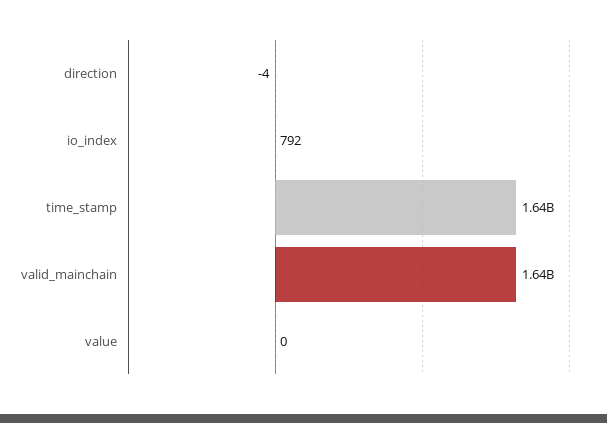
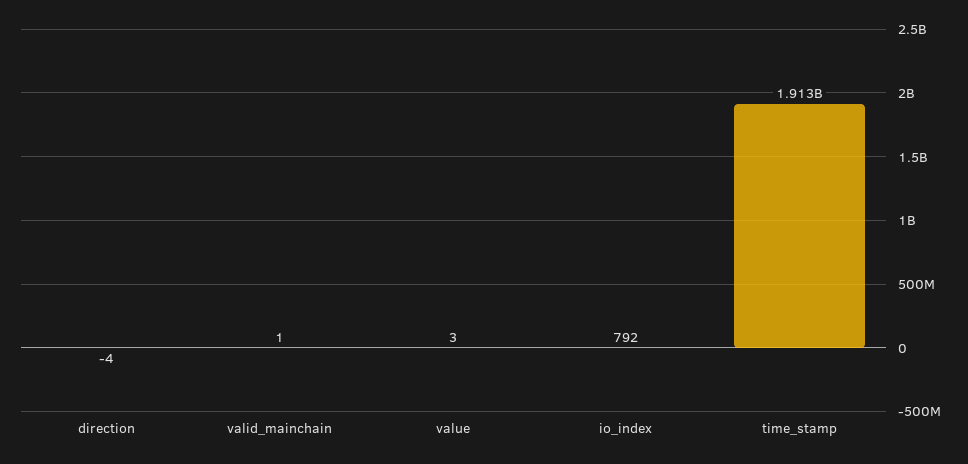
  {
    "direction": -4,
    "io_index": 792,
-   "time_stamp": 1640000000,
+   "time_stamp": 1913000000,
-   "valid_mainchain": 1640000000,
+   "valid_mainchain": 1,
-   "value": 0
+   "value": 3
  }

